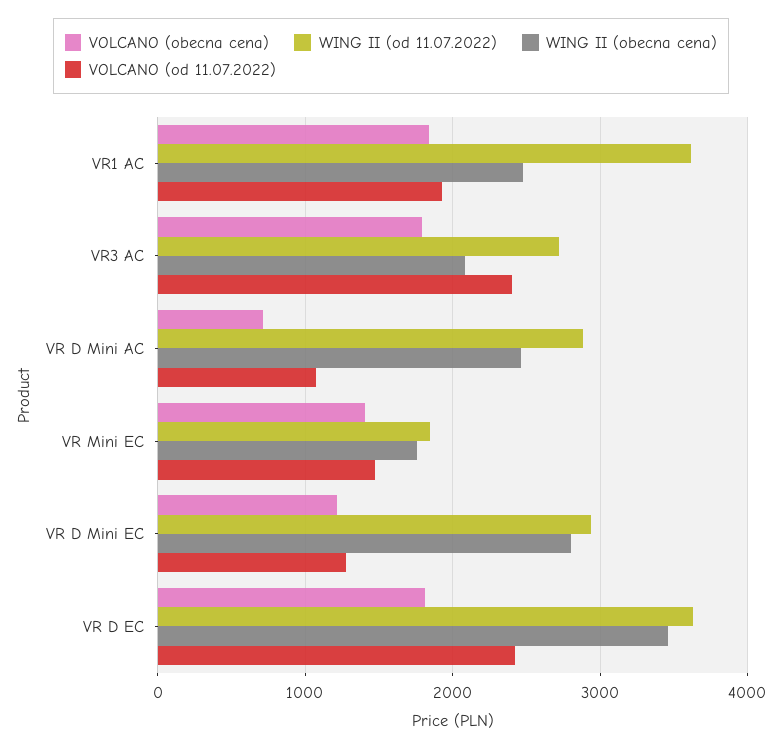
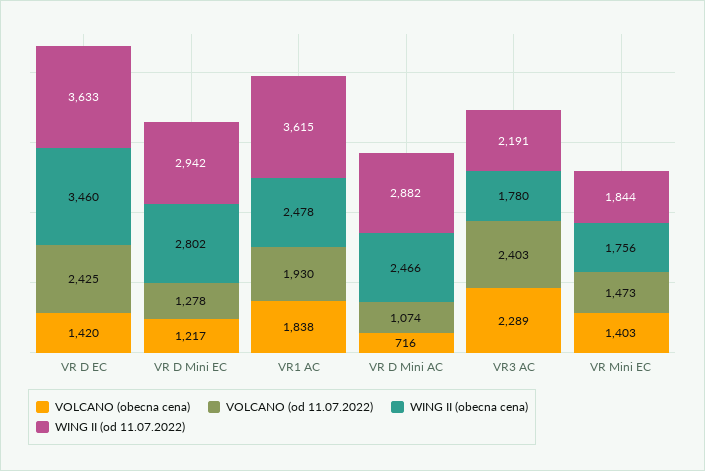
  {
    "VOLCANO (obecna cena)": {
      "VR1 AC": 1838,
-     "VR3 AC": 1800,
+     "VR3 AC": 2289,
      "VR D Mini AC": 716,
      "VR Mini EC": 1403,
      "VR D Mini EC": 1217,
-     "VR D EC": 1800
+     "VR D EC": 1420
    },
    "WING II (od 11.07.2022)": {
      "VR1 AC": 3615,
-     "VR3 AC": 2700,
+     "VR3 AC": 2191,
      "VR D Mini AC": 2882,
      "VR Mini EC": 1844,
      "VR D Mini EC": 2942,
      "VR D EC": 3633
    },
    "WING II (obecna cena)": {
      "VR1 AC": 2478,
-     "VR3 AC": 2100,
+     "VR3 AC": 1780,
      "VR D Mini AC": 2466,
      "VR Mini EC": 1756,
      "VR D Mini EC": 2802,
      "VR D EC": 3460
    },
    "VOLCANO (od 11.07.2022)": {
      "VR1 AC": 1930,
      "VR3 AC": 2403,
      "VR D Mini AC": 1074,
      "VR Mini EC": 1473,
      "VR D Mini EC": 1278,
      "VR D EC": 2425
    }
  }

